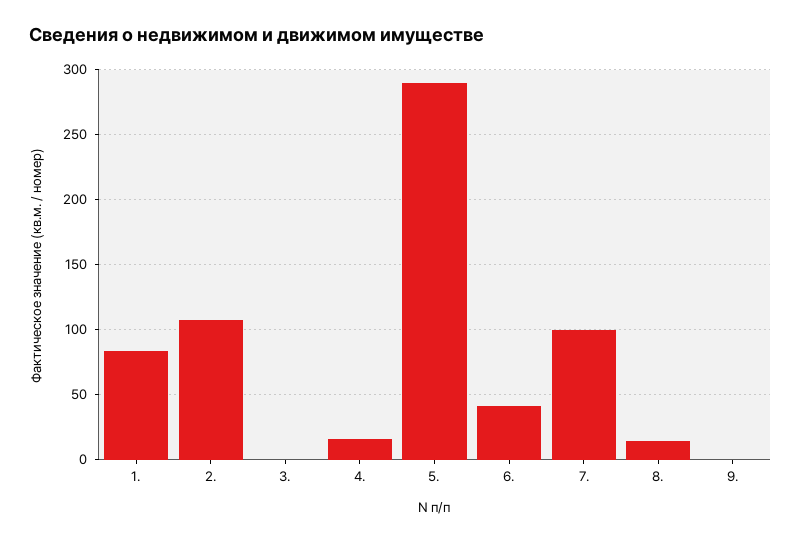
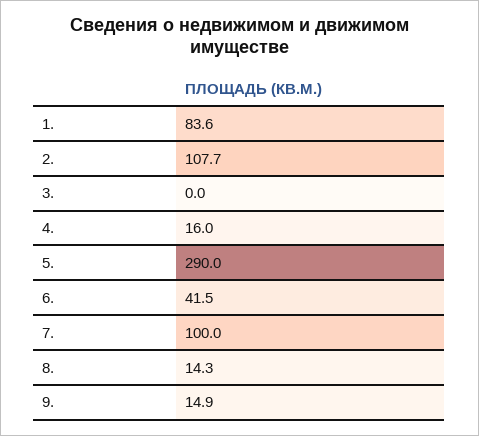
  {
    "1.": 83.6,
    "2.": 107.7,
    "3.": 0,
    "4.": 16,
    "5.": 290,
    "6.": 41.5,
    "7.": 100,
    "8.": 14.3,
-   "9.": 0
+   "9.": 14.9
  }

